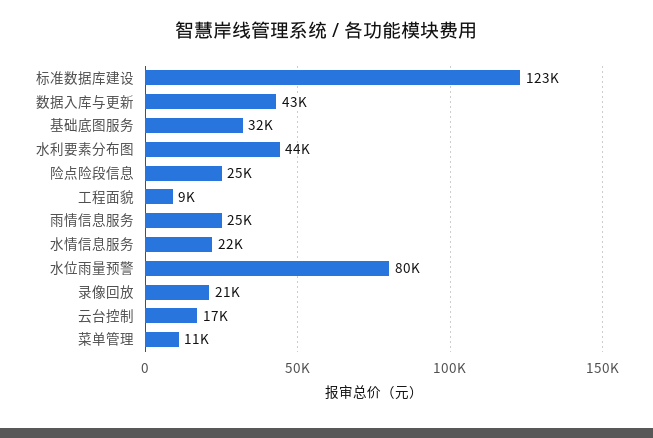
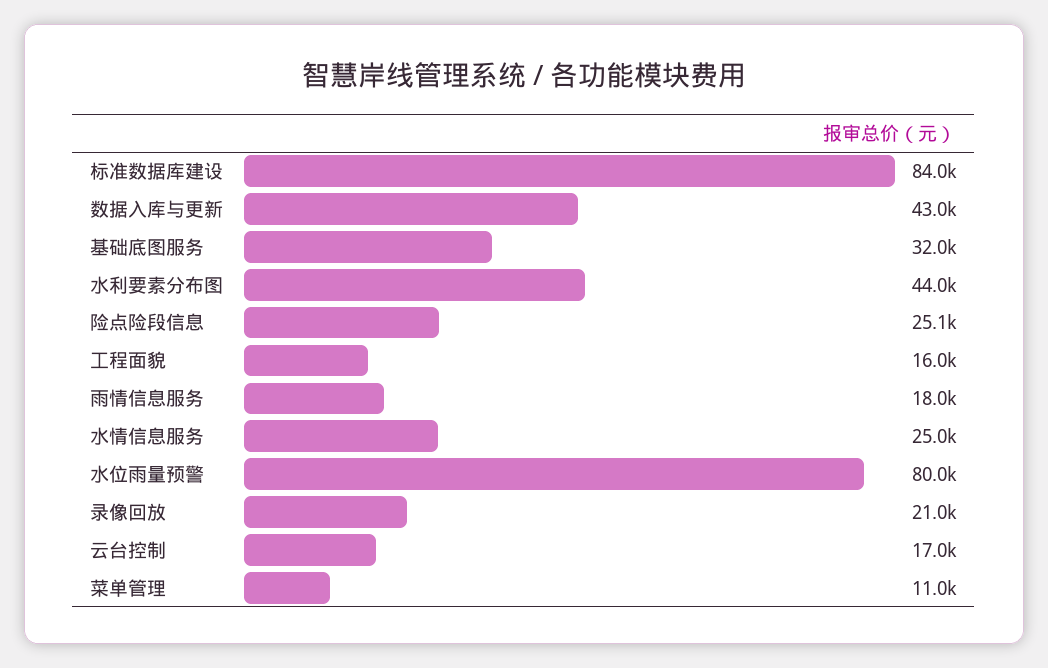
  {
-   "标准数据库建设": 123000,
+   "标准数据库建设": 84000,
    "数据入库与更新": 43000,
    "基础底图服务": 32000,
    "水利要素分布图": 44000,
    "险点险段信息": 25100,
-   "工程面貌": 9000,
+   "工程面貌": 16000,
-   "雨情信息服务": 25000,
+   "雨情信息服务": 18000,
-   "水情信息服务": 22000,
+   "水情信息服务": 25000,
    "水位雨量预警": 80000,
    "录像回放": 21000,
    "云台控制": 17000,
    "菜单管理": 11000
  }

